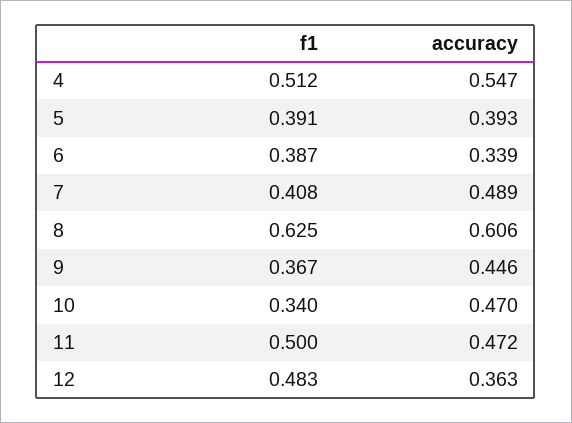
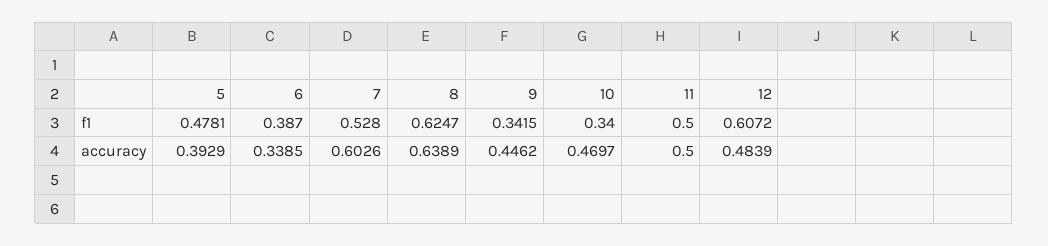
  {
    "f1": {
-     "4": 0.512,
-     "5": 0.391,
+     "5": 0.4781,
      "6": 0.387,
-     "7": 0.408,
+     "7": 0.528,
      "8": 0.6247,
-     "9": 0.367,
+     "9": 0.3415,
      "10": 0.34,
      "11": 0.5,
-     "12": 0.483
+     "12": 0.6072
    },
    "accuracy": {
-     "4": 0.547,
      "5": 0.3929,
      "6": 0.3385,
-     "7": 0.489,
+     "7": 0.6026,
-     "8": 0.606,
+     "8": 0.6389,
      "9": 0.4462,
      "10": 0.4697,
-     "11": 0.472,
+     "11": 0.5,
-     "12": 0.363
+     "12": 0.4839
    }
  }

